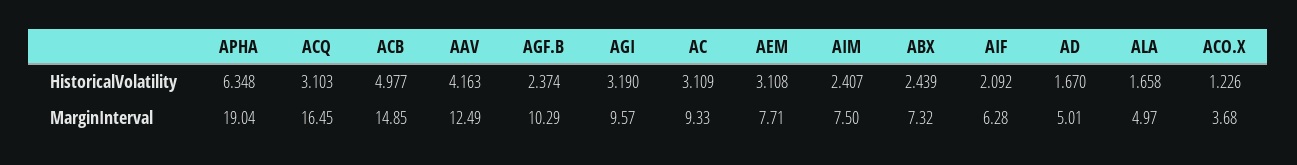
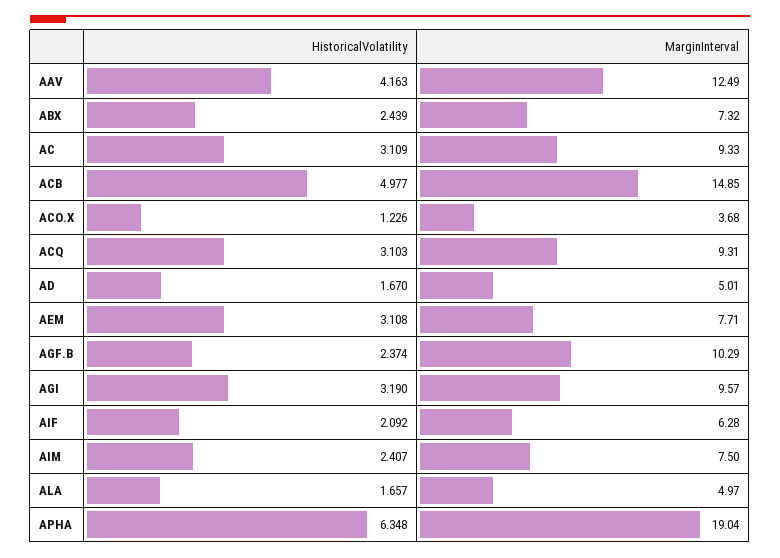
  {
    "APHA": {
      "HistoricalVolatility": 6.348,
      "MarginInterval": 19.04
    },
    "ACQ": {
      "HistoricalVolatility": 3.103,
-     "MarginInterval": 16.45
+     "MarginInterval": 9.31
    },
    "ACB": {
      "HistoricalVolatility": 4.977,
      "MarginInterval": 14.85
    },
    "AAV": {
      "HistoricalVolatility": 4.163,
      "MarginInterval": 12.49
    },
    "AGF.B": {
      "HistoricalVolatility": 2.374,
      "MarginInterval": 10.29
    },
    "AGI": {
      "HistoricalVolatility": 3.19,
      "MarginInterval": 9.57
    },
    "AC": {
      "HistoricalVolatility": 3.109,
      "MarginInterval": 9.33
    },
    "AEM": {
      "HistoricalVolatility": 3.108,
      "MarginInterval": 7.71
    },
    "AIM": {
      "HistoricalVolatility": 2.407,
      "MarginInterval": 7.5
    },
    "ABX": {
      "HistoricalVolatility": 2.439,
      "MarginInterval": 7.32
    },
    "AIF": {
      "HistoricalVolatility": 2.092,
      "MarginInterval": 6.28
    },
    "AD": {
      "HistoricalVolatility": 1.67,
      "MarginInterval": 5.01
    },
    "ALA": {
-     "HistoricalVolatility": 1.658,
+     "HistoricalVolatility": 1.657,
      "MarginInterval": 4.97
    },
    "ACO.X": {
      "HistoricalVolatility": 1.226,
      "MarginInterval": 3.68
    }
  }

